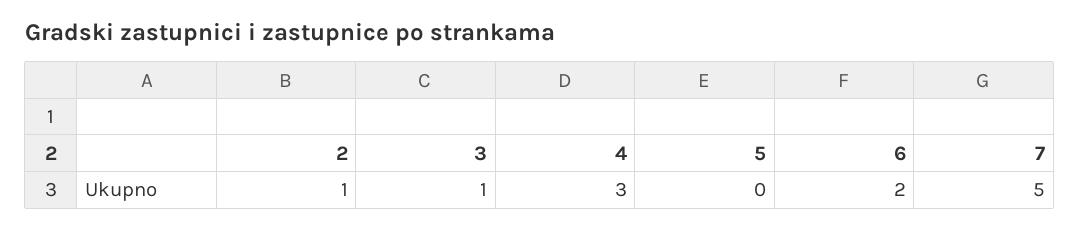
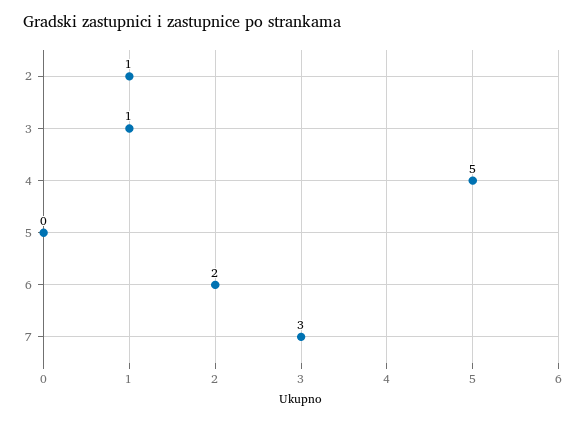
  {
    "2": 1,
    "3": 1,
-   "4": 3,
+   "4": 5,
    "5": 0,
    "6": 2,
-   "7": 5
+   "7": 3
  }

